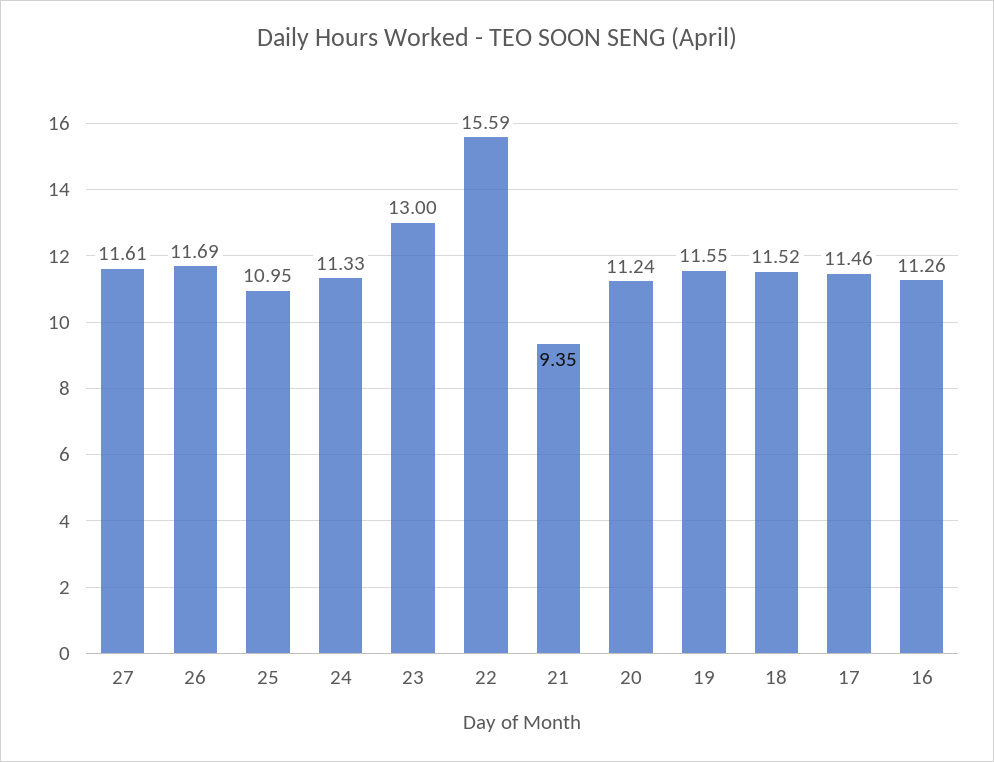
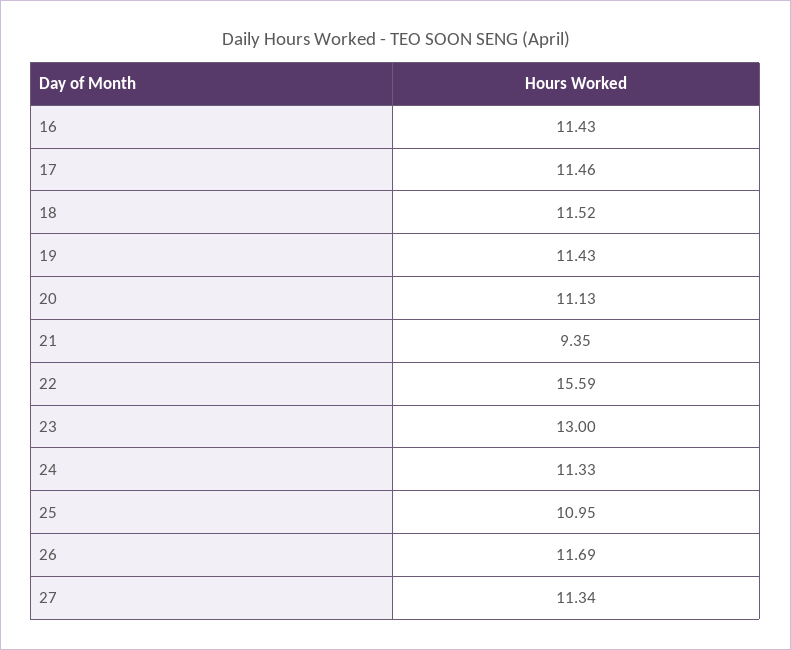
  {
-   "27": 11.61,
+   "27": 11.34,
    "26": 11.69,
    "25": 10.95,
    "24": 11.33,
    "23": 13,
    "22": 15.59,
    "21": 9.35,
-   "20": 11.24,
+   "20": 11.13,
-   "19": 11.55,
+   "19": 11.43,
    "18": 11.52,
    "17": 11.46,
-   "16": 11.26
+   "16": 11.43
  }

